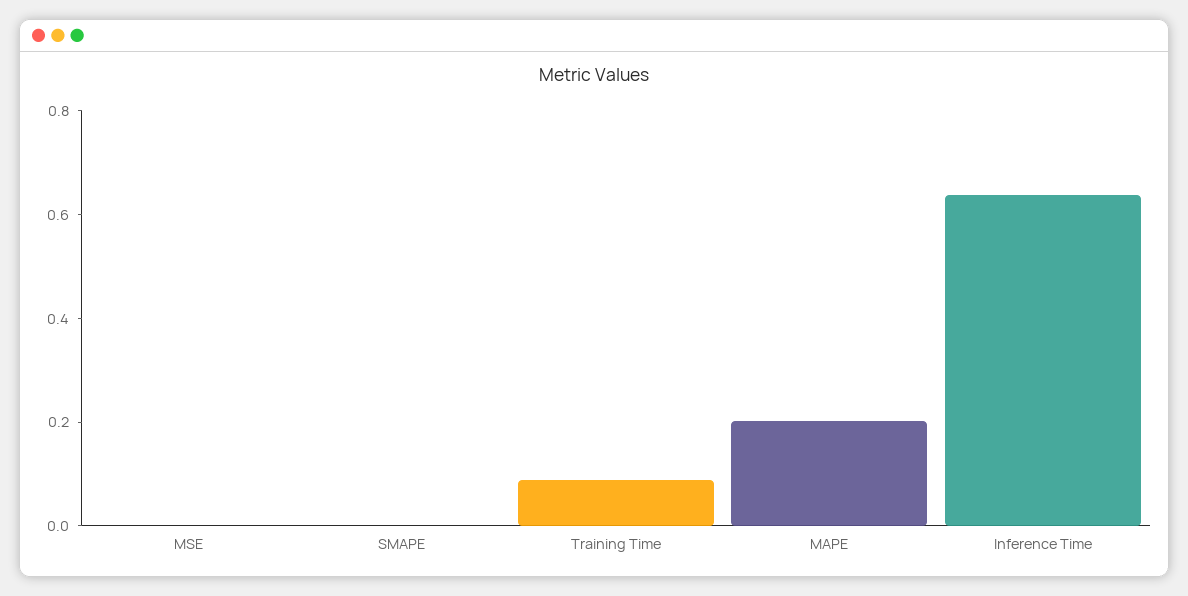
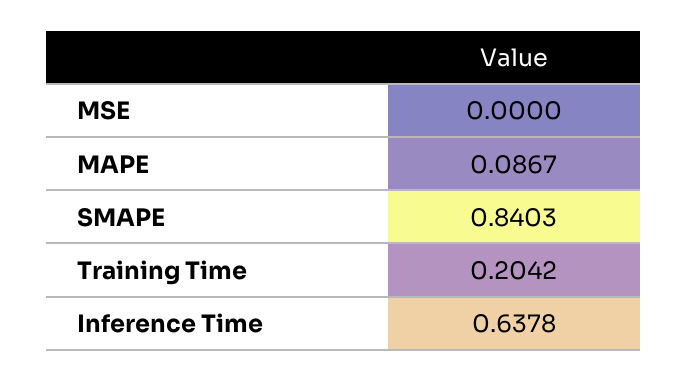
  {
    "MSE": 0,
-   "SMAPE": 0,
+   "SMAPE": 0.8403,
-   "Training Time": 0.1,
+   "Training Time": 0.2042,
-   "MAPE": 0.2,
+   "MAPE": 0.0867,
    "Inference Time": 0.6378
  }

